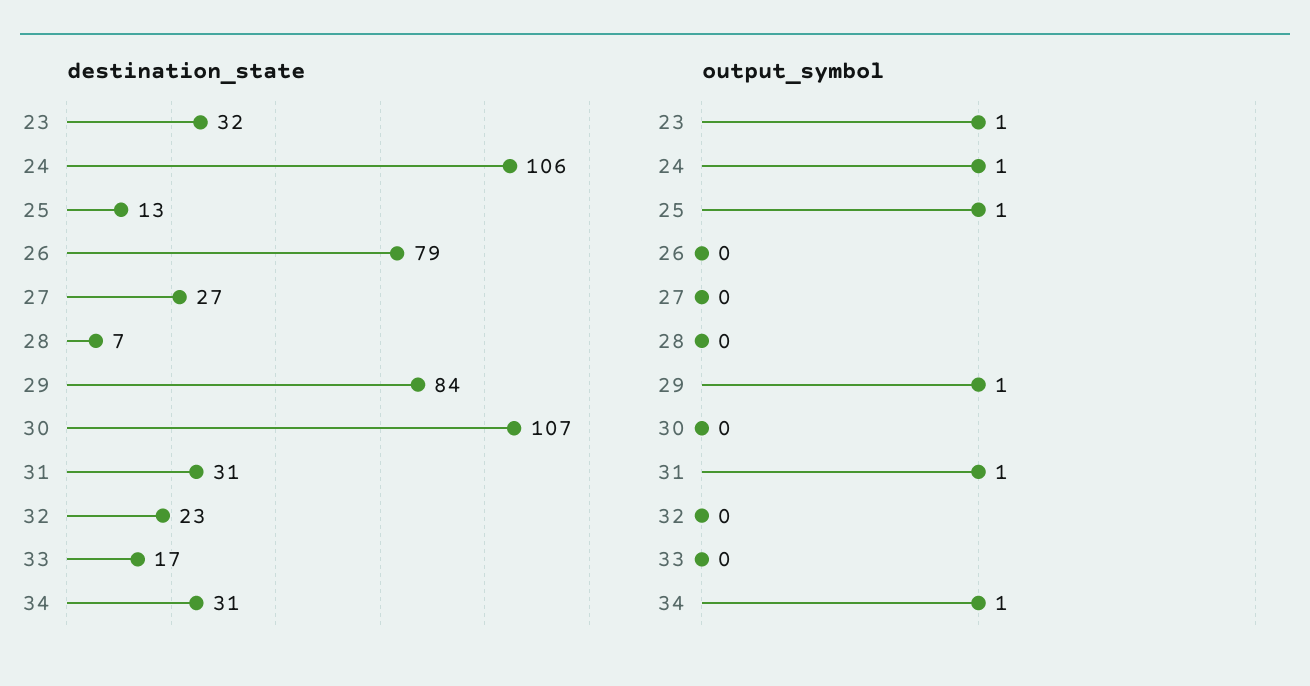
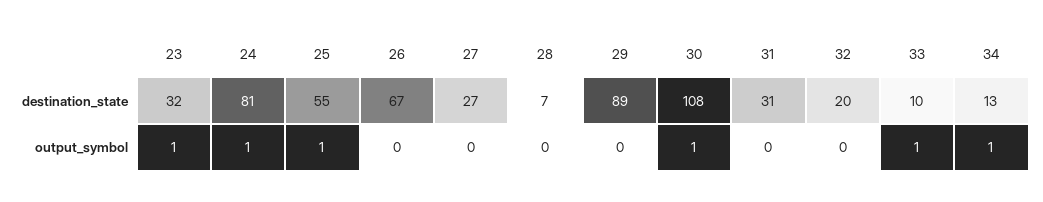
  {
    "destination_state": {
      "23": 32,
-     "24": 106,
+     "24": 81,
-     "25": 13,
+     "25": 55,
-     "26": 79,
+     "26": 67,
      "27": 27,
      "28": 7,
-     "29": 84,
+     "29": 89,
-     "30": 107,
+     "30": 108,
      "31": 31,
-     "32": 23,
+     "32": 20,
-     "33": 17,
+     "33": 10,
-     "34": 31
+     "34": 13
    },
    "output_symbol": {
      "23": 1,
      "24": 1,
      "25": 1,
      "26": 0,
      "27": 0,
      "28": 0,
-     "29": 1,
+     "29": 0,
-     "30": 0,
+     "30": 1,
-     "31": 1,
+     "31": 0,
      "32": 0,
-     "33": 0,
+     "33": 1,
      "34": 1
    }
  }

